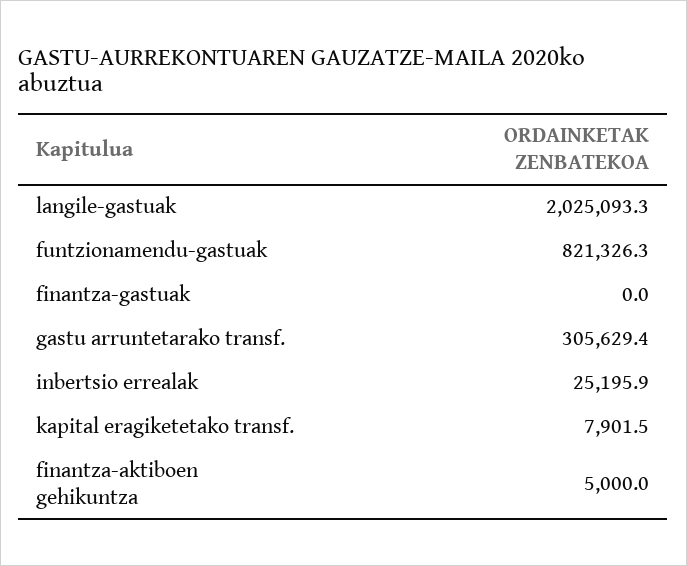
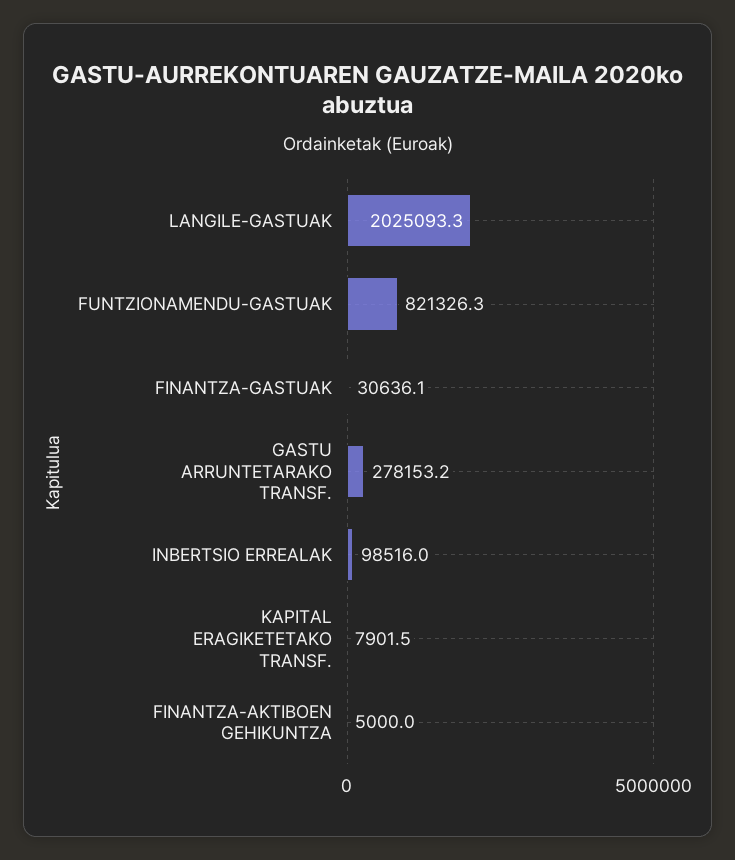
  {
    "langile-gastuak": 2025093.3,
    "funtzionamendu-gastuak": 821326.3,
-   "finantza-gastuak": 0,
+   "finantza-gastuak": 30636.1,
-   "gastu arruntetarako transf.": 305629.4,
+   "gastu arruntetarako transf.": 278153.2,
-   "inbertsio errealak": 25195.9,
+   "inbertsio errealak": 98516,
    "kapital eragiketetako transf.": 7901.5,
    "finantza-aktiboen gehikuntza": 5000
  }

